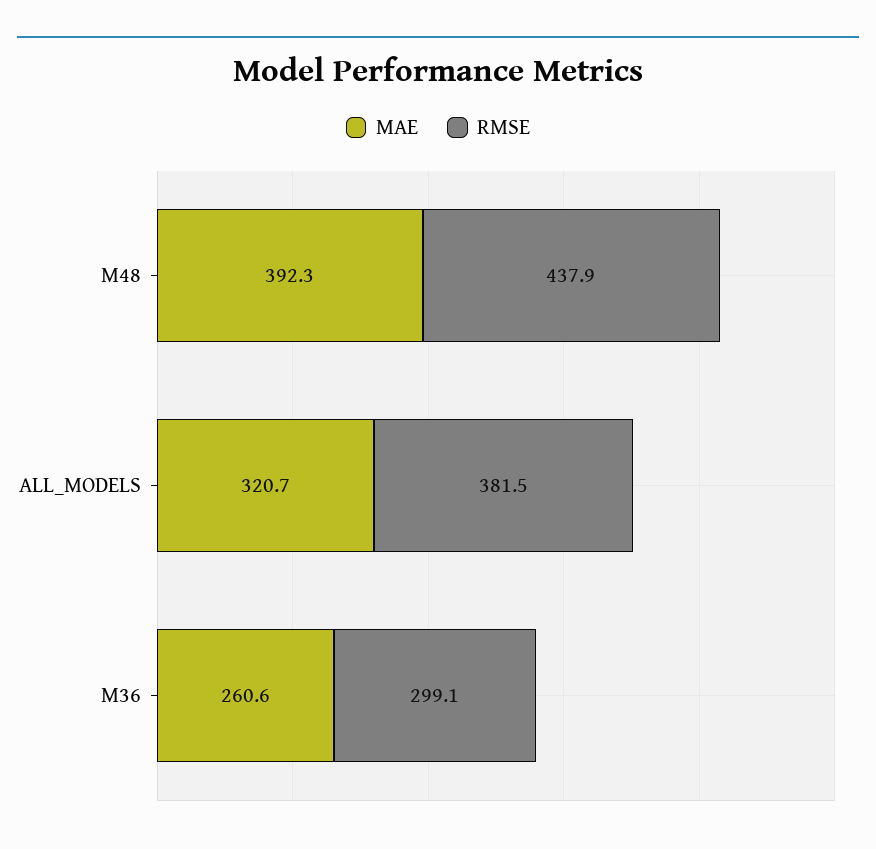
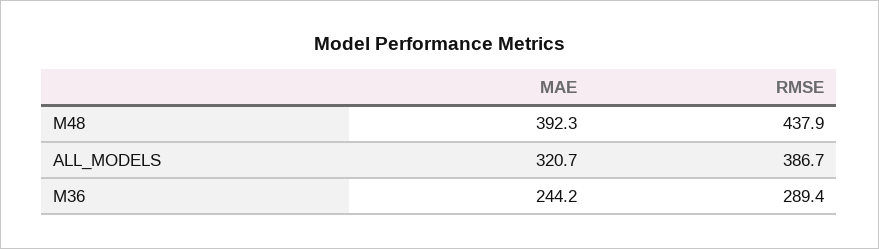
  {
    "MAE": {
      "M48": 392.3,
      "ALL_MODELS": 320.7,
-     "M36": 260.6
+     "M36": 244.2
    },
    "RMSE": {
      "M48": 437.9,
-     "ALL_MODELS": 381.5,
+     "ALL_MODELS": 386.7,
-     "M36": 299.1
+     "M36": 289.4
    }
  }

